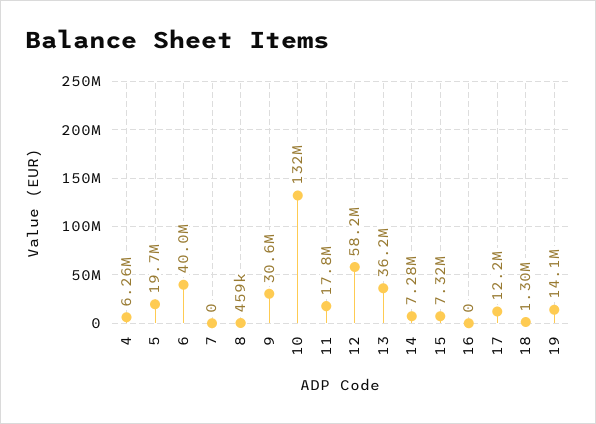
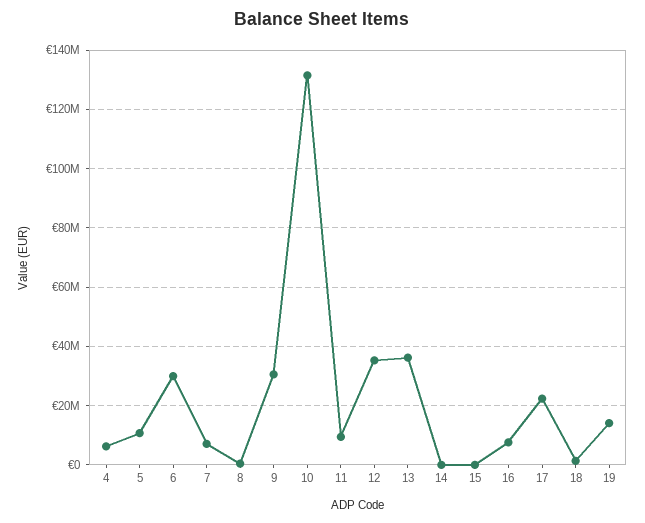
  {
    "4": 6260000,
-   "5": 19700000,
+   "5": 10000000,
-   "6": 40000000,
+   "6": 30000000,
-   "7": 0,
+   "7": 7500000,
    "8": 459000,
    "9": 30600000,
    "10": 132000000,
-   "11": 17800000,
+   "11": 10000000,
-   "12": 58200000,
+   "12": 35000000,
    "13": 36200000,
-   "14": 7280000,
+   "14": 0,
-   "15": 7320000,
+   "15": 0,
-   "16": 0,
+   "16": 7500000,
-   "17": 12200000,
+   "17": 22500000,
    "18": 1300000,
    "19": 14100000
  }

